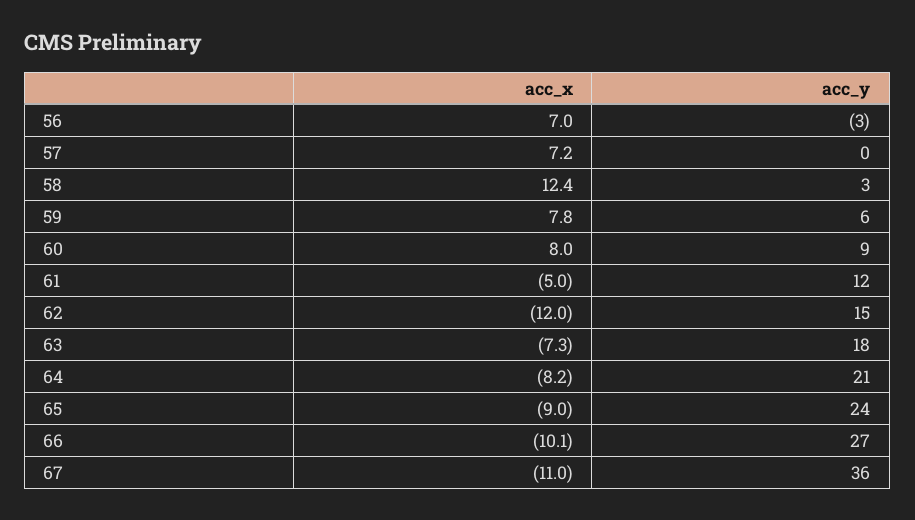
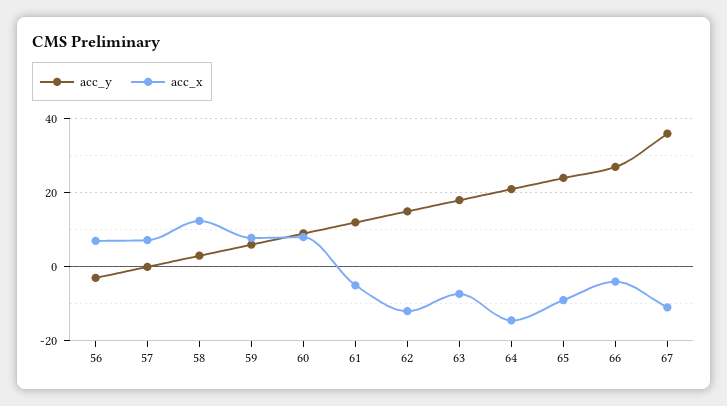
  {
    "acc_x": {
      "56": 7,
      "57": 7.2,
      "58": 12.4,
      "59": 7.8,
      "60": 8,
      "61": -5,
      "62": -12,
      "63": -7.3,
-     "64": -8.2,
+     "64": -14,
      "65": -9,
-     "66": -10.1,
+     "66": -4,
      "67": -11
    },
    "acc_y": {
      "56": -3,
      "57": 0,
      "58": 3,
      "59": 6,
      "60": 9,
      "61": 12,
      "62": 15,
      "63": 18,
      "64": 21,
      "65": 24,
      "66": 27,
      "67": 36
    }
  }

